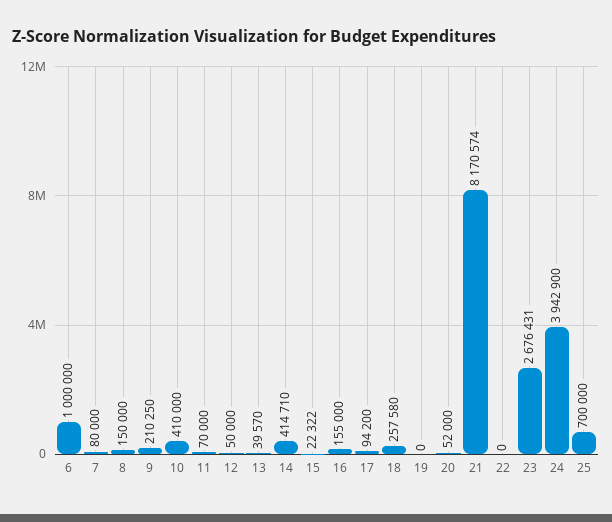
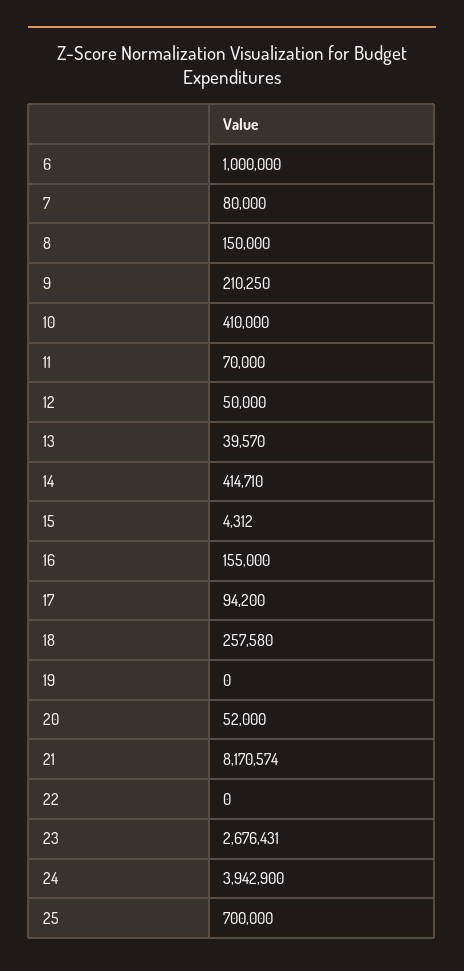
  {
    "6": 1000000,
    "7": 80000,
    "8": 150000,
    "9": 210250,
    "10": 410000,
    "11": 70000,
    "12": 50000,
    "13": 39570,
    "14": 414710,
-   "15": 22322,
+   "15": 4312,
    "16": 155000,
    "17": 94200,
    "18": 257580,
    "19": 0,
    "20": 52000,
    "21": 8170574,
    "22": 0,
    "23": 2676431,
    "24": 3942900,
    "25": 700000
  }

